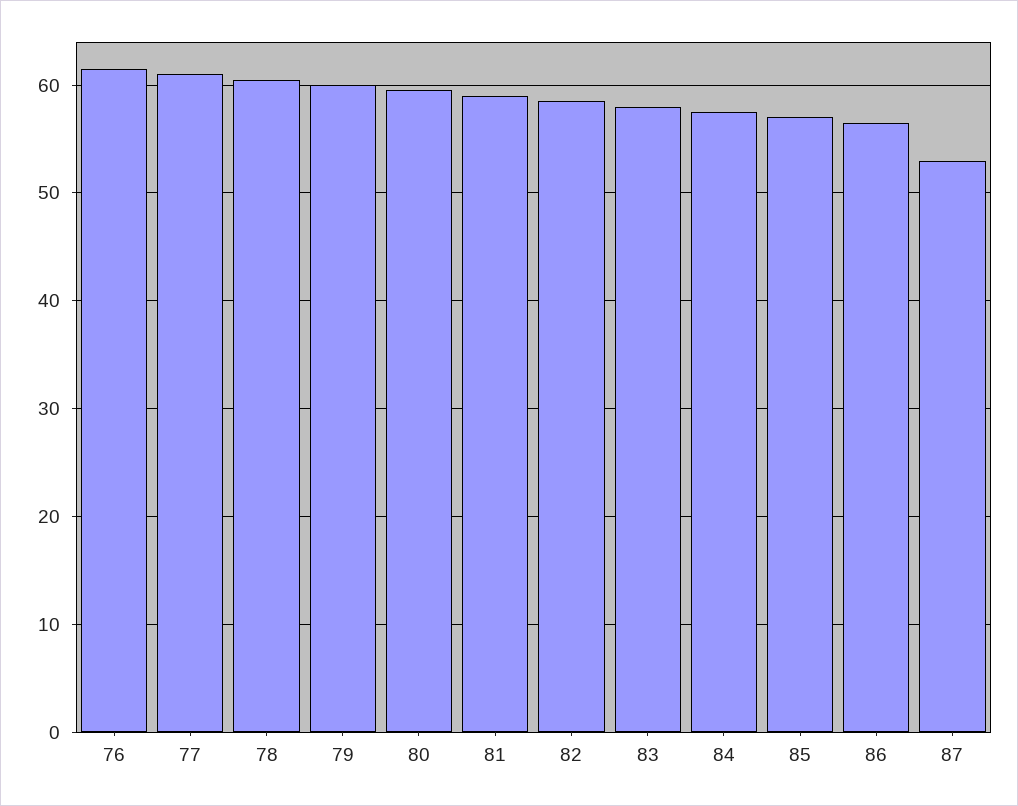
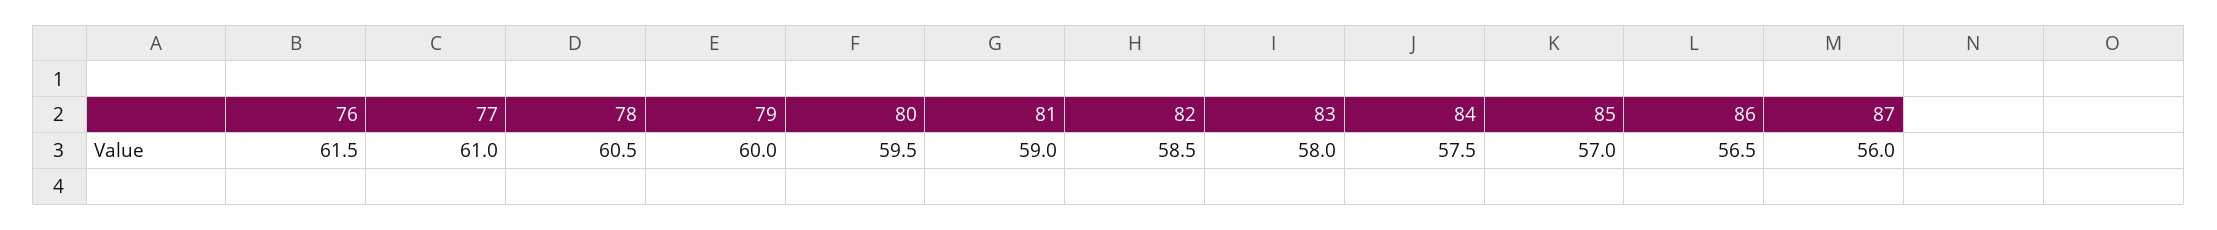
  {
    "76": 61.5,
    "77": 61,
    "78": 60.5,
    "79": 60,
    "80": 59.5,
    "81": 59,
    "82": 58.5,
    "83": 58,
    "84": 57.5,
    "85": 57,
    "86": 56.5,
-   "87": 53
+   "87": 56
  }

